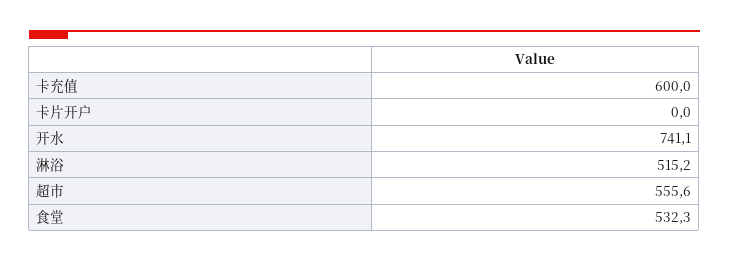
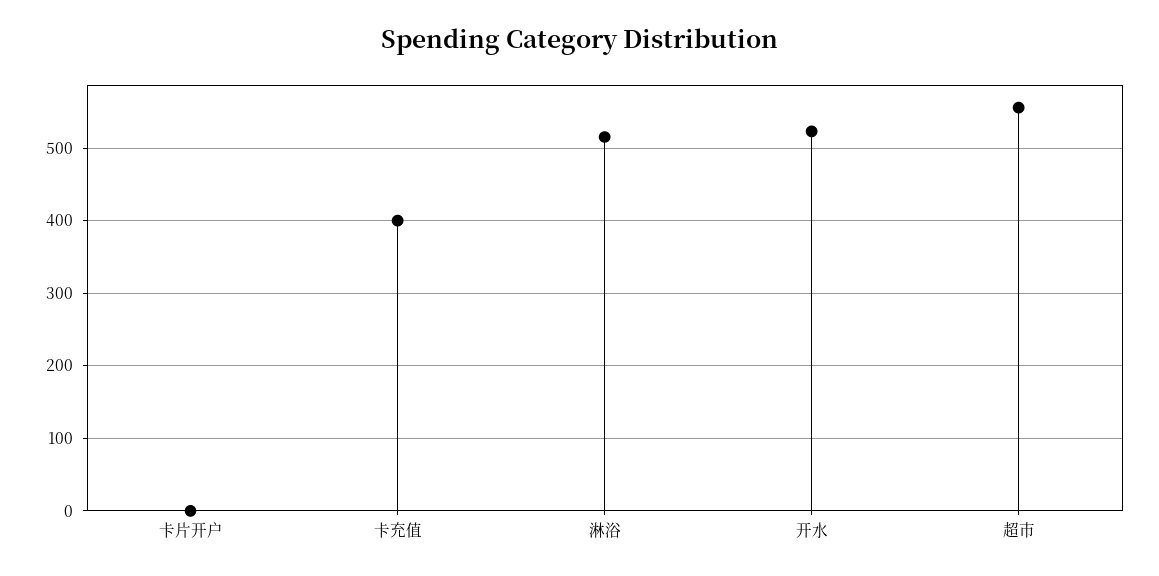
  {
-   "卡充值": 600,
+   "卡充值": 400,
    "卡片开户": 0,
-   "开水": 741.1,
+   "开水": 520,
    "淋浴": 515.2,
-   "超市": 555.6,
+   "超市": 555.6
-   "食堂": 532.3
  }

